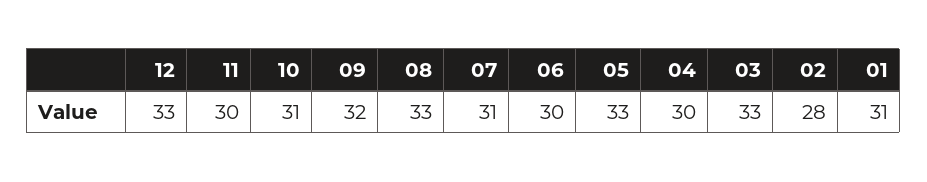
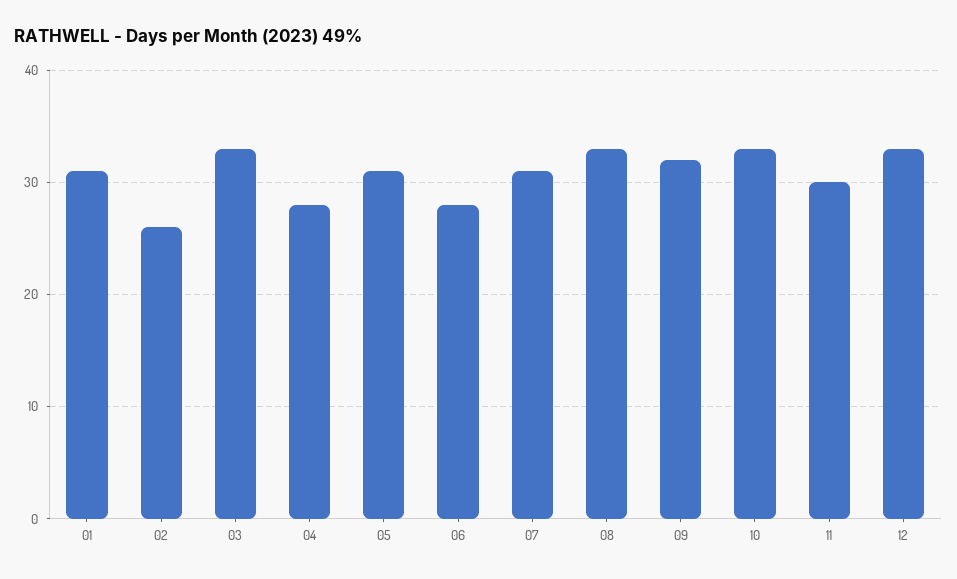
  {
    "12": 33,
    "11": 30,
-   "10": 31,
+   "10": 33,
    "09": 32,
    "08": 33,
    "07": 31,
-   "06": 30,
+   "06": 28,
-   "05": 33,
+   "05": 31,
-   "04": 30,
+   "04": 28,
    "03": 33,
-   "02": 28,
+   "02": 26,
    "01": 31
  }

